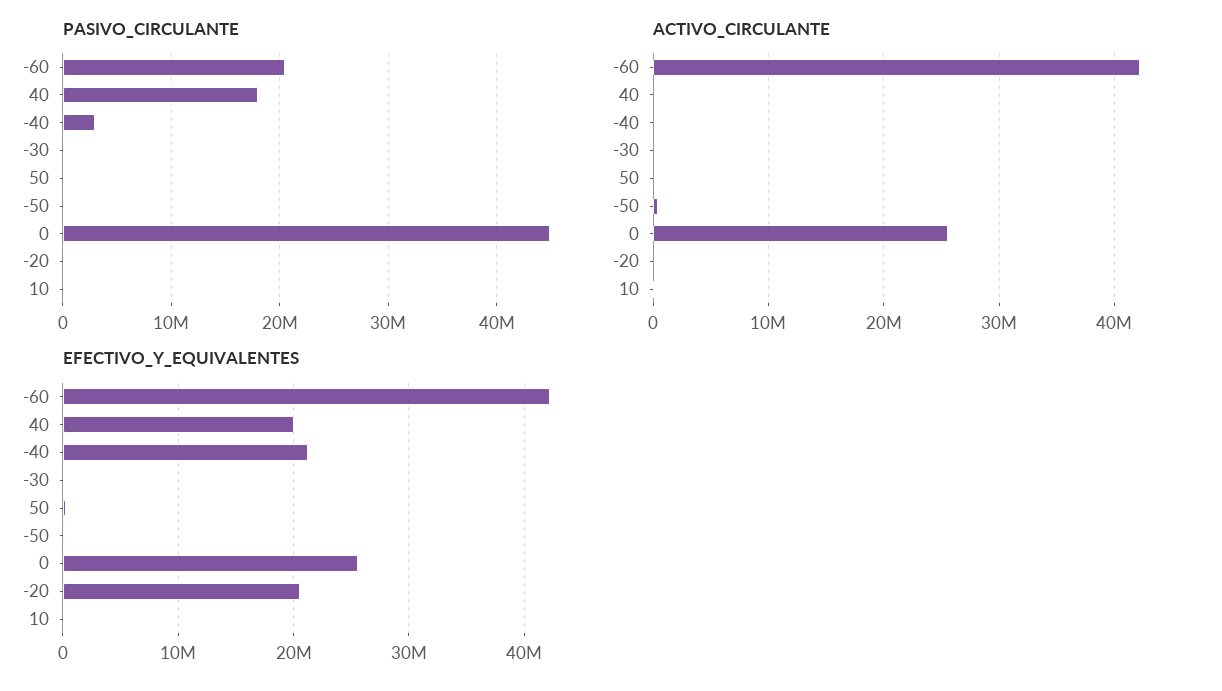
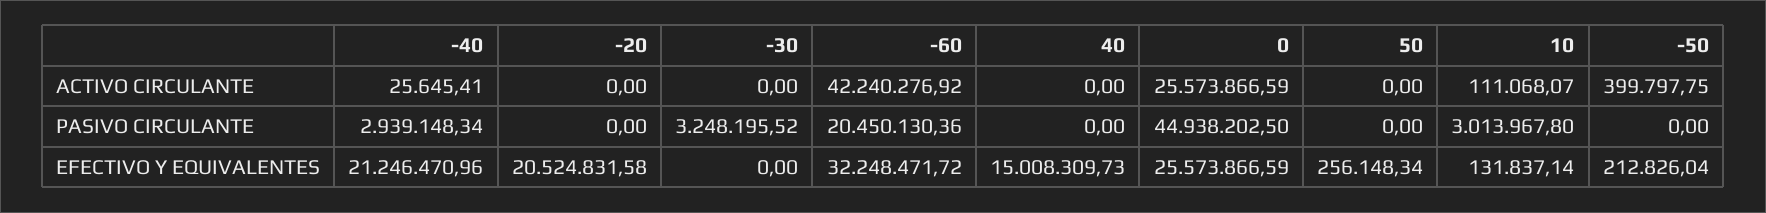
  {
    "PASIVO_CIRCULANTE": {
      "-60": 20450130.36,
-     "40": 18000000,
+     "40": 0,
      "-40": 2939148.34,
-     "-30": 0,
+     "-30": 3248195.52,
      "50": 0,
      "-50": 0,
      "0": 44938202.5,
      "-20": 0,
-     "10": 0
+     "10": 3013967.8
    },
    "ACTIVO_CIRCULANTE": {
      "-60": 42240276.92,
      "40": 0,
      "-40": 25645.41,
      "-30": 0,
      "50": 0,
      "-50": 399797.75,
      "0": 25573866.59,
      "-20": 0,
      "10": 111068.07
    },
    "EFECTIVO_Y_EQUIVALENTES": {
-     "-60": 42000000,
+     "-60": 32248471.72,
-     "40": 20000000,
+     "40": 15008309.73,
      "-40": 21246470.96,
      "-30": 0,
      "50": 256148.34,
      "-50": 212826.04,
      "0": 25573866.59,
      "-20": 20524831.58,
      "10": 131837.14
    }
  }

